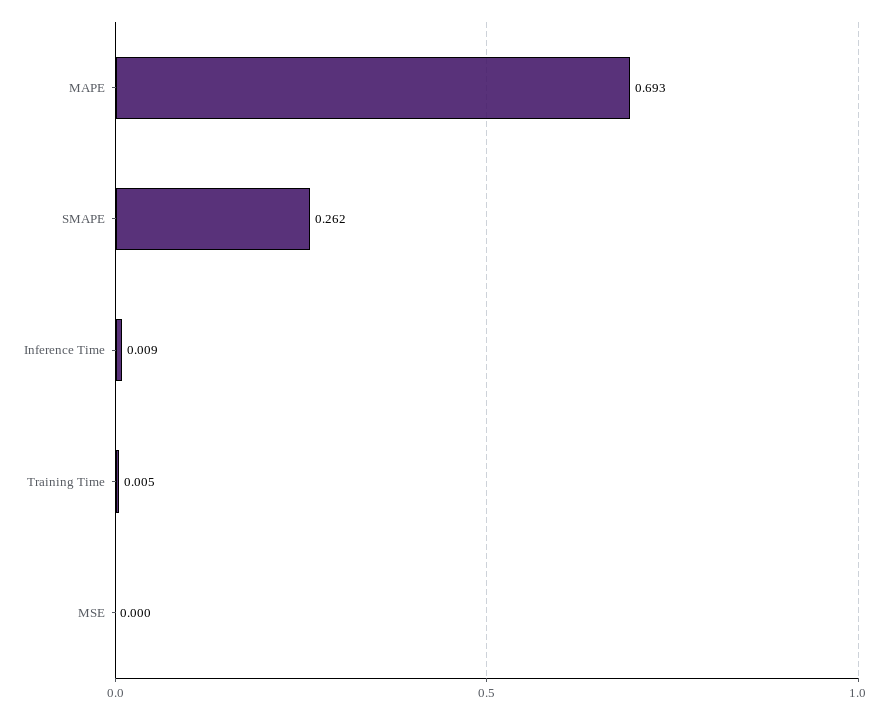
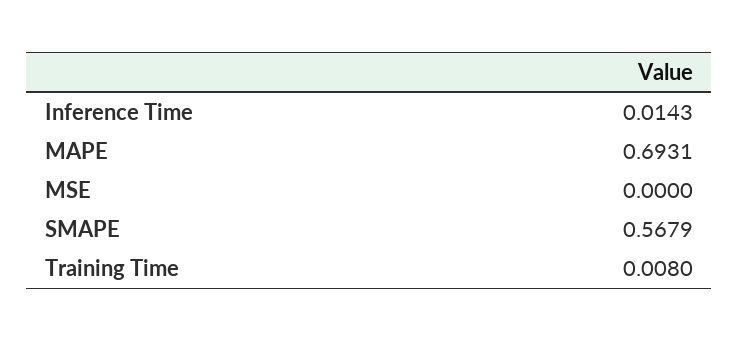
  {
    "MAPE": 0.6931,
-   "SMAPE": 0.262,
+   "SMAPE": 0.5679,
-   "Inference Time": 0.009,
+   "Inference Time": 0.0143,
-   "Training Time": 0.005,
+   "Training Time": 0.008,
    "MSE": 0
  }

